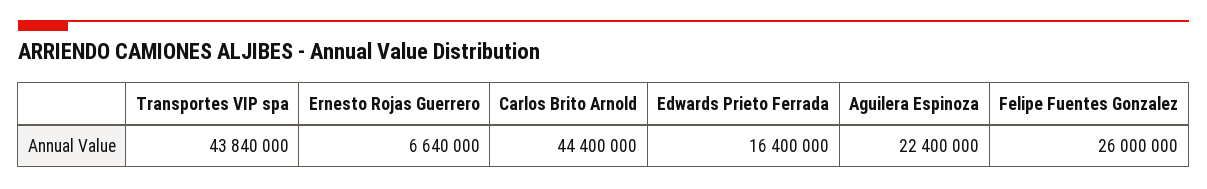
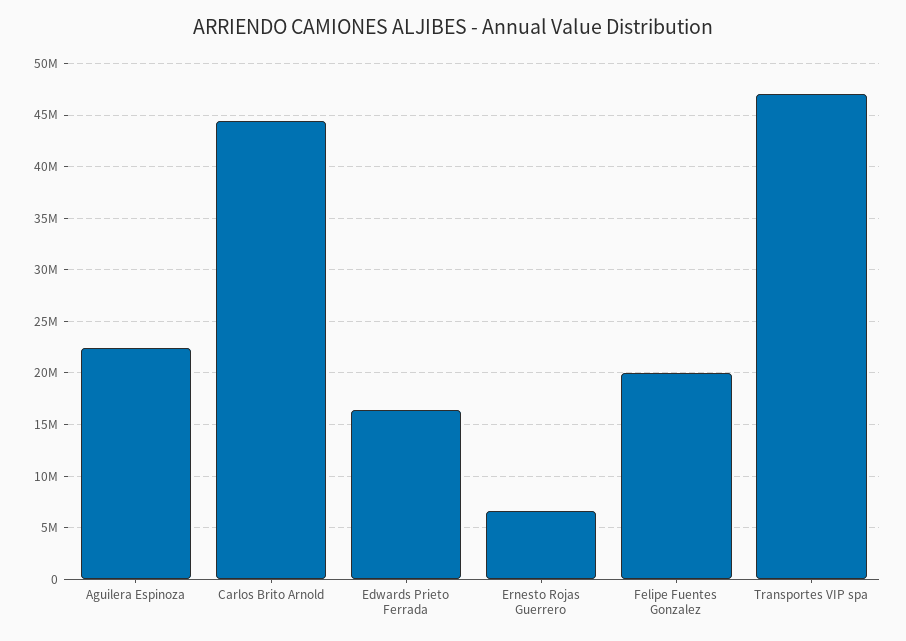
  {
-   "Transportes VIP spa": 43840000,
+   "Transportes VIP spa": 47000000,
    "Ernesto Rojas Guerrero": 6640000,
    "Carlos Brito Arnold": 44400000,
    "Edwards Prieto Ferrada": 16400000,
    "Aguilera Espinoza": 22400000,
-   "Felipe Fuentes Gonzalez": 26000000
+   "Felipe Fuentes Gonzalez": 20000000
  }

